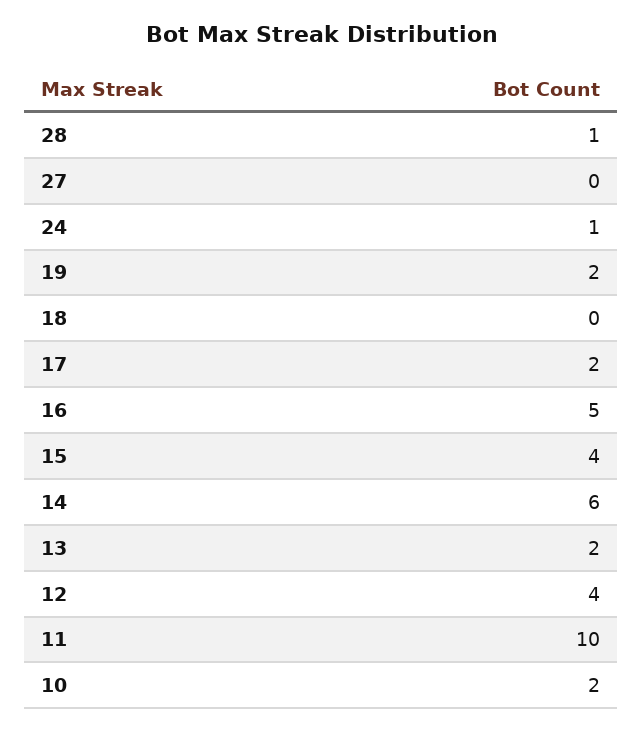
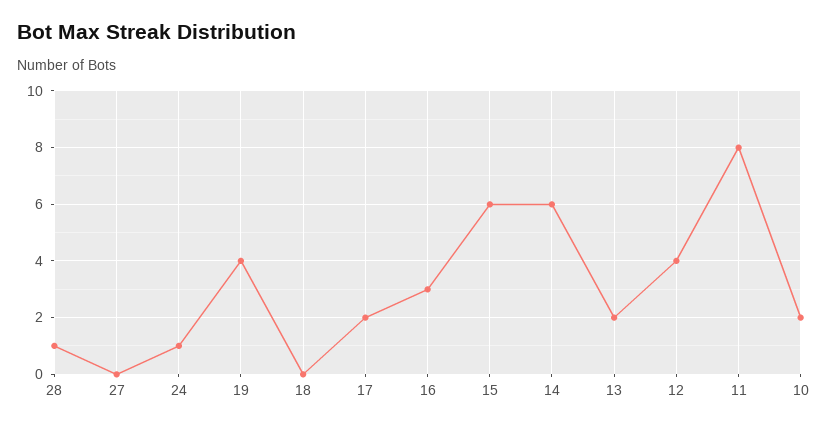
  {
    "28": 1,
    "27": 0,
    "24": 1,
-   "19": 2,
+   "19": 4,
    "18": 0,
    "17": 2,
-   "16": 5,
+   "16": 3,
-   "15": 4,
+   "15": 6,
    "14": 6,
    "13": 2,
    "12": 4,
-   "11": 10,
+   "11": 8,
    "10": 2
  }

